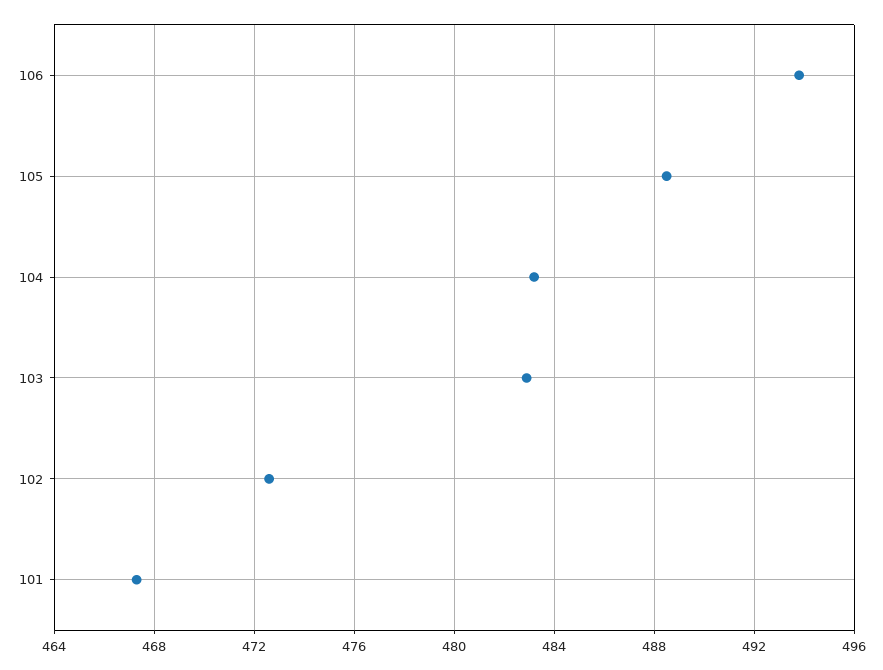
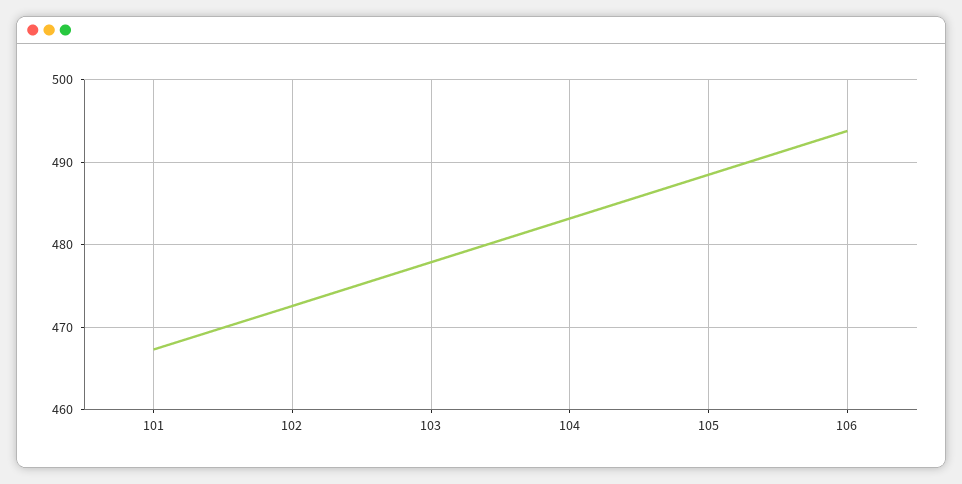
  {
    "106": 494,
    "105": 488.5,
    "104": 483,
-   "103": 483,
+   "103": 478,
    "102": 472.5,
    "101": 467.5
  }

